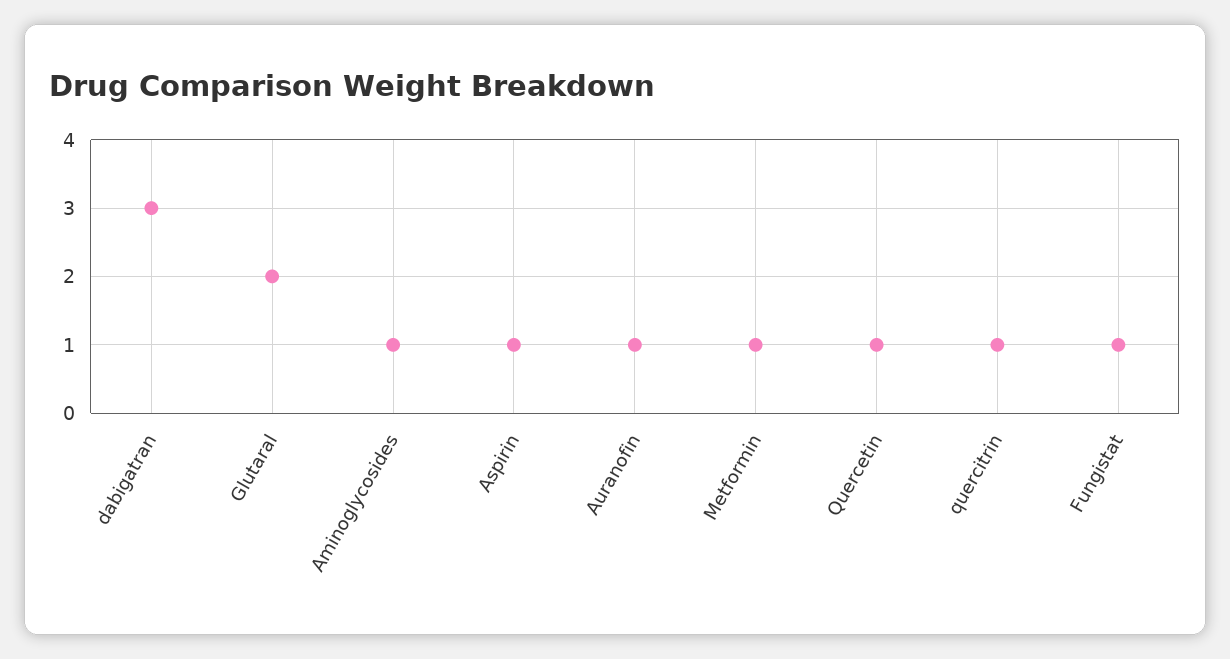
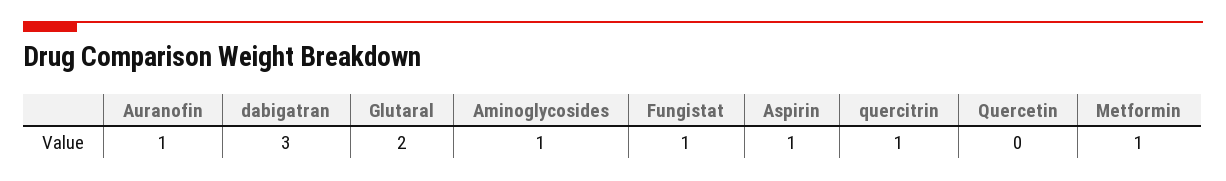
  {
    "dabigatran": 3,
    "Glutaral": 2,
    "Aminoglycosides": 1,
    "Aspirin": 1,
    "Auranofin": 1,
    "Metformin": 1,
-   "Quercetin": 1,
+   "Quercetin": 0,
    "quercitrin": 1,
    "Fungistat": 1
  }

